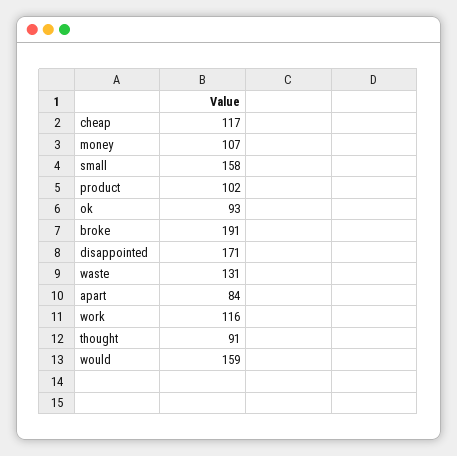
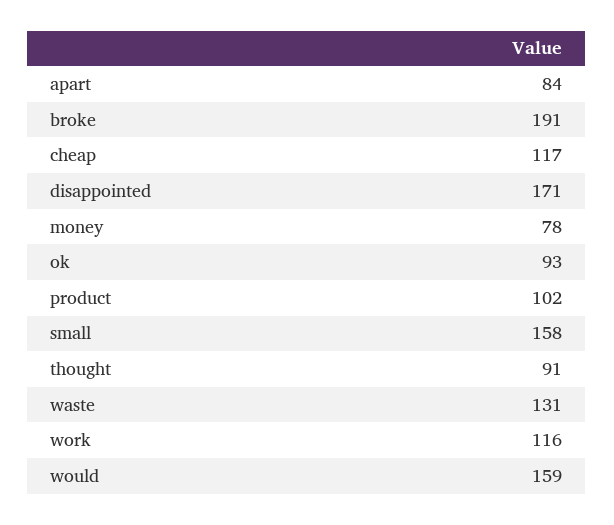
  {
    "cheap": 117,
-   "money": 107,
+   "money": 78,
    "small": 158,
    "product": 102,
    "ok": 93,
    "broke": 191,
    "disappointed": 171,
    "waste": 131,
    "apart": 84,
    "work": 116,
    "thought": 91,
    "would": 159
  }

